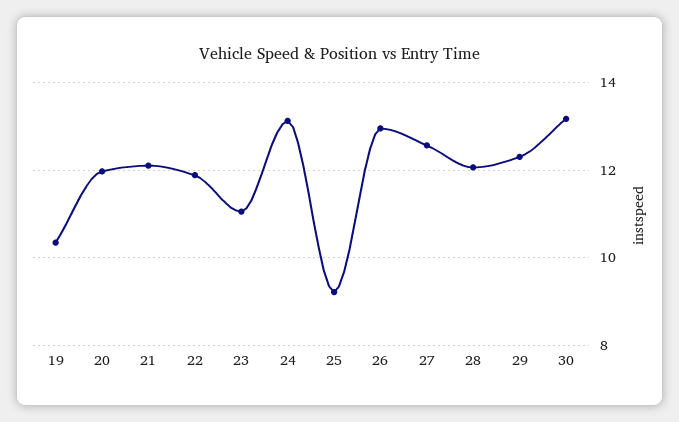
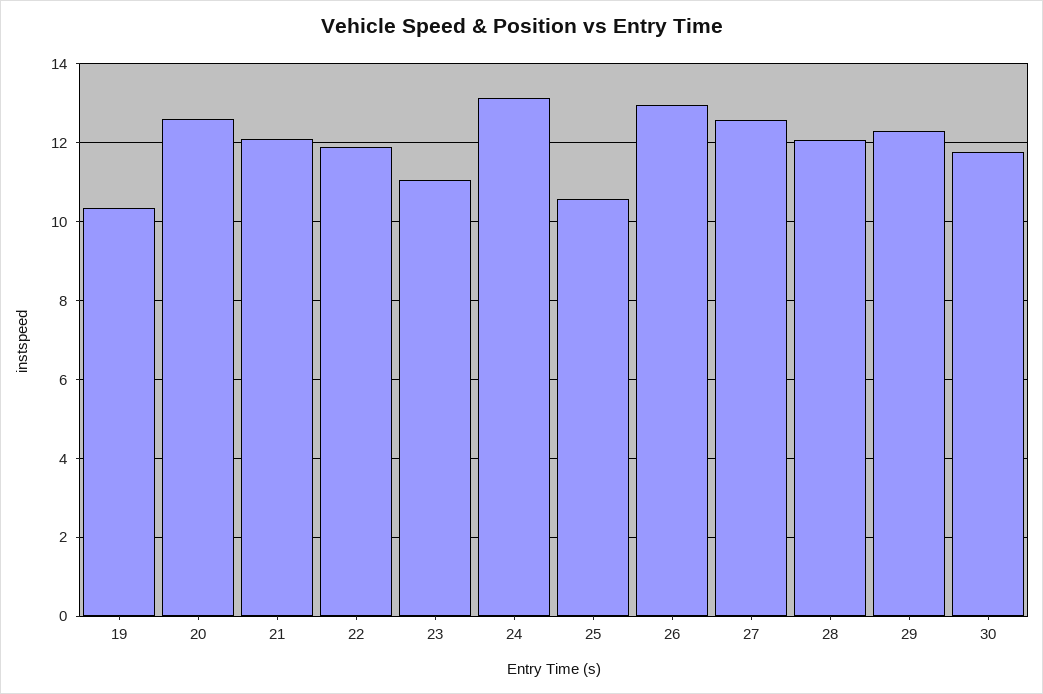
  {
    "19": 10.4,
-   "20": 12,
+   "20": 12.6,
    "21": 12.2,
    "22": 11.8,
    "23": 11,
    "24": 13.2,
-   "25": 9.2,
+   "25": 10.6,
    "26": 13,
    "27": 12.6,
    "28": 12,
    "29": 12.4,
-   "30": 13.2
+   "30": 11.8
  }

